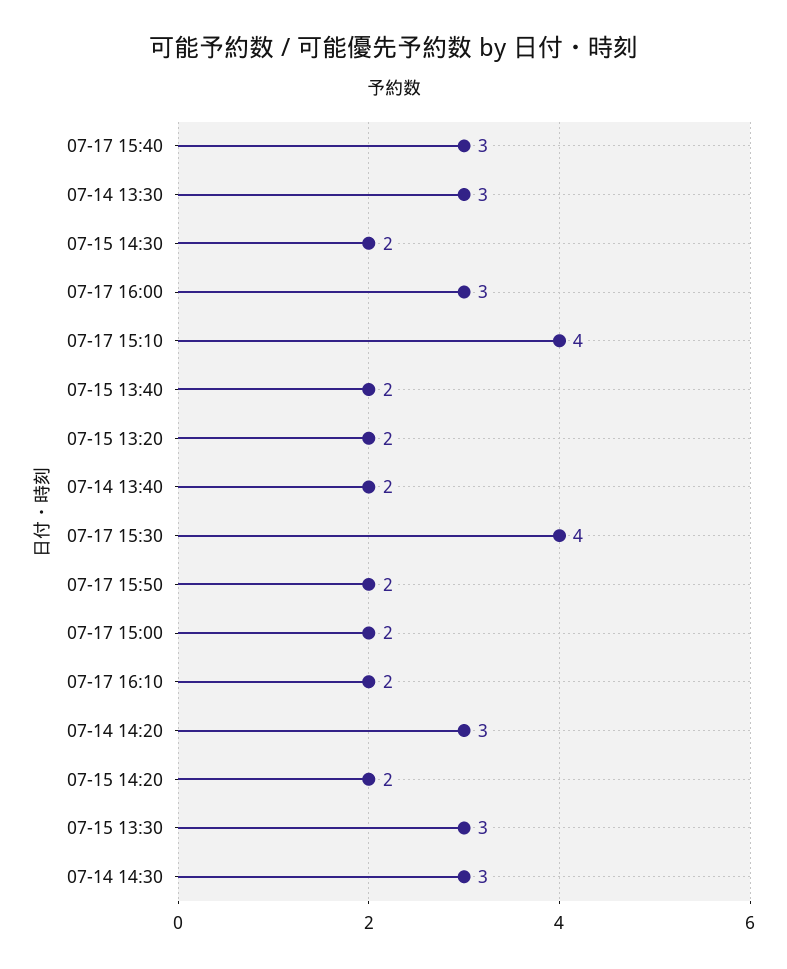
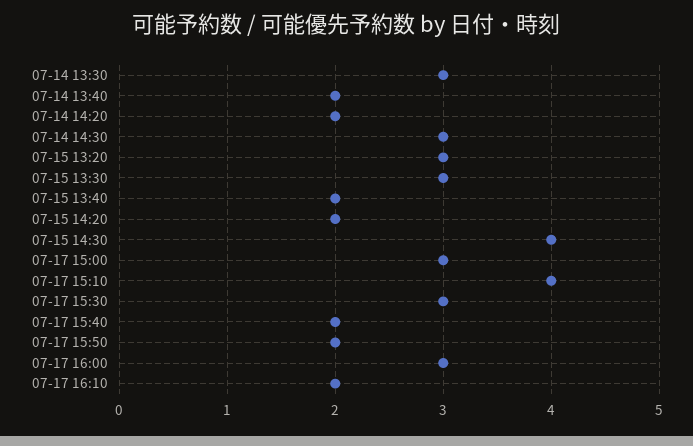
  {
-   "07-17 15:40": 3,
+   "07-17 15:40": 2,
    "07-14 13:30": 3,
-   "07-15 14:30": 2,
+   "07-15 14:30": 4,
    "07-17 16:00": 3,
    "07-17 15:10": 4,
    "07-15 13:40": 2,
-   "07-15 13:20": 2,
+   "07-15 13:20": 3,
    "07-14 13:40": 2,
-   "07-17 15:30": 4,
+   "07-17 15:30": 3,
    "07-17 15:50": 2,
-   "07-17 15:00": 2,
+   "07-17 15:00": 3,
    "07-17 16:10": 2,
-   "07-14 14:20": 3,
+   "07-14 14:20": 2,
    "07-15 14:20": 2,
    "07-15 13:30": 3,
    "07-14 14:30": 3
  }

